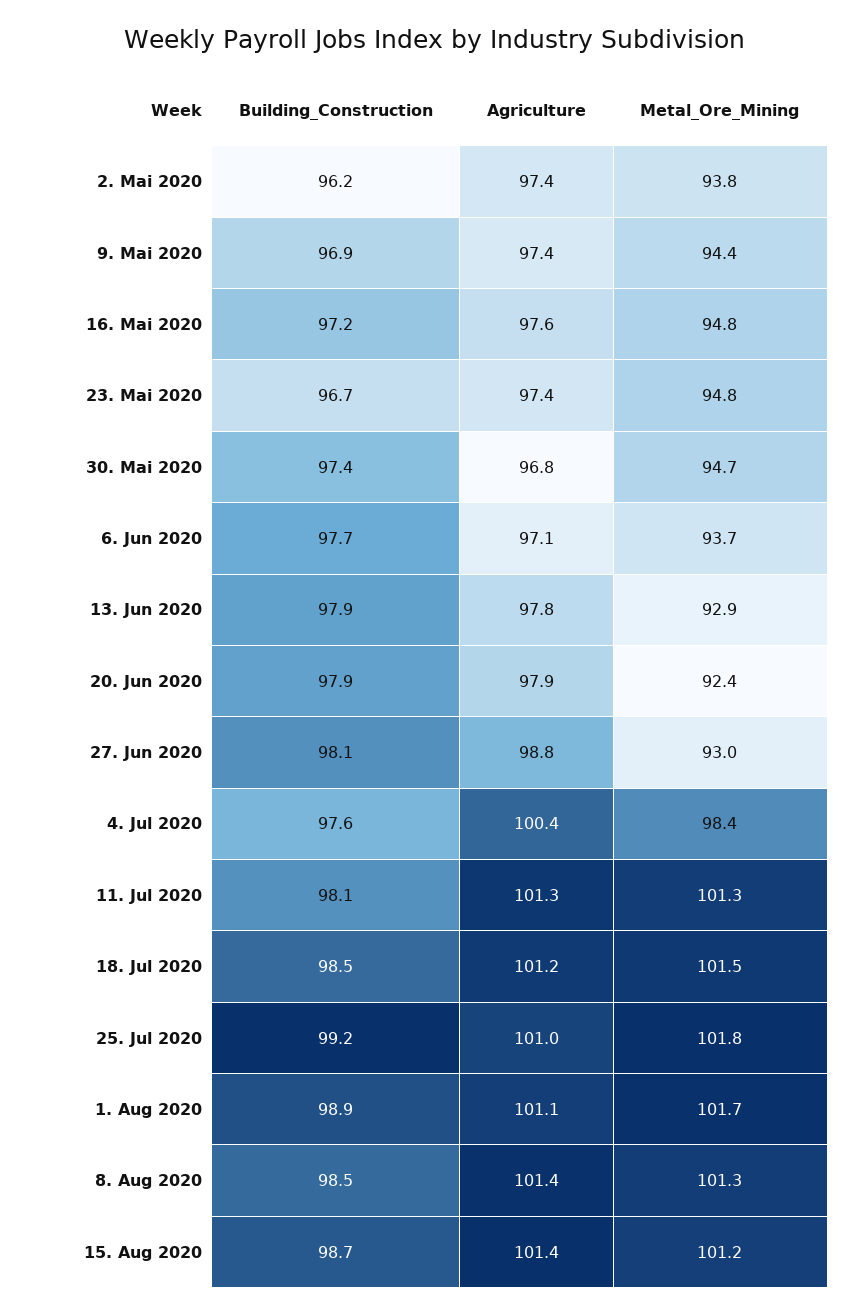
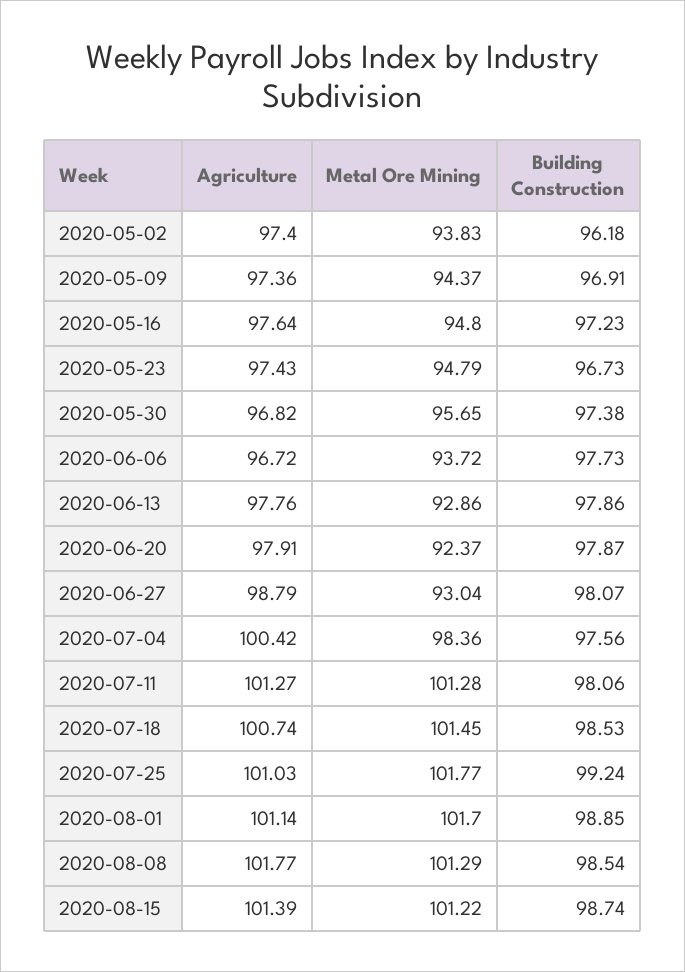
  {
    "Building_Construction": {
      "2. Mai 2020": 96.18,
      "9. Mai 2020": 96.91,
      "16. Mai 2020": 97.23,
      "23. Mai 2020": 96.73,
      "30. Mai 2020": 97.38,
      "6. Jun 2020": 97.73,
      "13. Jun 2020": 97.86,
      "20. Jun 2020": 97.87,
      "27. Jun 2020": 98.07,
      "4. Jul 2020": 97.56,
      "11. Jul 2020": 98.06,
      "18. Jul 2020": 98.53,
      "25. Jul 2020": 99.24,
      "1. Aug 2020": 98.85,
      "8. Aug 2020": 98.54,
      "15. Aug 2020": 98.74
    },
    "Agriculture": {
      "2. Mai 2020": 97.4,
      "9. Mai 2020": 97.36,
      "16. Mai 2020": 97.64,
      "23. Mai 2020": 97.43,
      "30. Mai 2020": 96.82,
-     "6. Jun 2020": 97.1,
+     "6. Jun 2020": 96.72,
      "13. Jun 2020": 97.76,
      "20. Jun 2020": 97.91,
      "27. Jun 2020": 98.79,
      "4. Jul 2020": 100.42,
      "11. Jul 2020": 101.27,
-     "18. Jul 2020": 101.2,
+     "18. Jul 2020": 100.74,
      "25. Jul 2020": 101.03,
      "1. Aug 2020": 101.14,
-     "8. Aug 2020": 101.4,
+     "8. Aug 2020": 101.77,
      "15. Aug 2020": 101.39
    },
    "Metal_Ore_Mining": {
      "2. Mai 2020": 93.83,
      "9. Mai 2020": 94.37,
      "16. Mai 2020": 94.8,
      "23. Mai 2020": 94.79,
-     "30. Mai 2020": 94.7,
+     "30. Mai 2020": 95.65,
      "6. Jun 2020": 93.72,
      "13. Jun 2020": 92.86,
      "20. Jun 2020": 92.37,
      "27. Jun 2020": 93.04,
      "4. Jul 2020": 98.36,
      "11. Jul 2020": 101.28,
      "18. Jul 2020": 101.45,
      "25. Jul 2020": 101.77,
      "1. Aug 2020": 101.7,
      "8. Aug 2020": 101.29,
      "15. Aug 2020": 101.22
    }
  }

